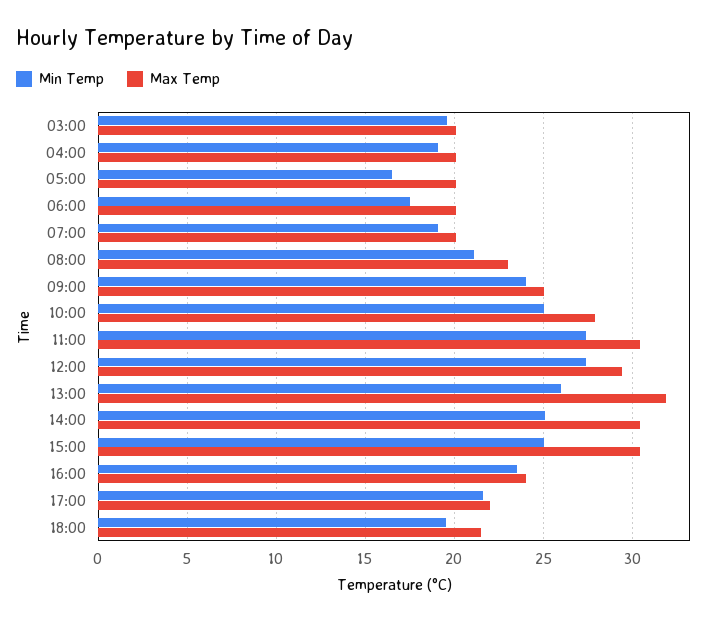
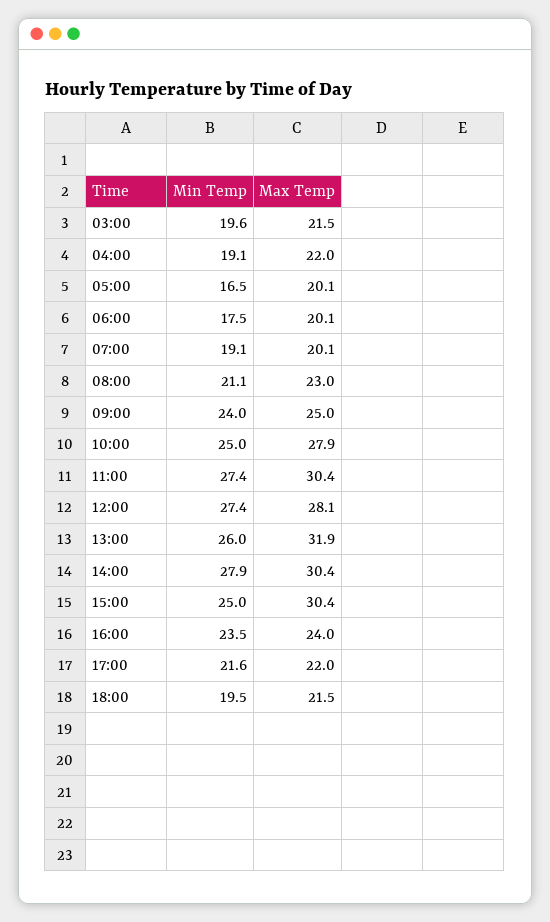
  {
    "Min Temp": {
      "03:00": 19.6,
      "04:00": 19.1,
      "05:00": 16.5,
      "06:00": 17.5,
      "07:00": 19.1,
      "08:00": 21.1,
      "09:00": 24,
      "10:00": 25,
      "11:00": 27.4,
      "12:00": 27.4,
      "13:00": 26,
-     "14:00": 25,
+     "14:00": 27.9,
      "15:00": 25,
      "16:00": 23.5,
      "17:00": 21.6,
      "18:00": 19.5
    },
    "Max Temp": {
-     "03:00": 20,
+     "03:00": 21.5,
-     "04:00": 20,
+     "04:00": 22,
      "05:00": 20.1,
      "06:00": 20.1,
      "07:00": 20.1,
      "08:00": 23,
      "09:00": 25,
      "10:00": 27.9,
      "11:00": 30.4,
-     "12:00": 29.5,
+     "12:00": 28.1,
      "13:00": 31.9,
      "14:00": 30.4,
      "15:00": 30.4,
      "16:00": 24,
      "17:00": 22,
      "18:00": 21.5
    }
  }

